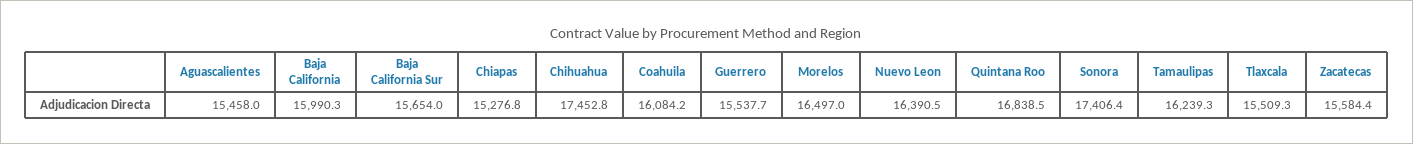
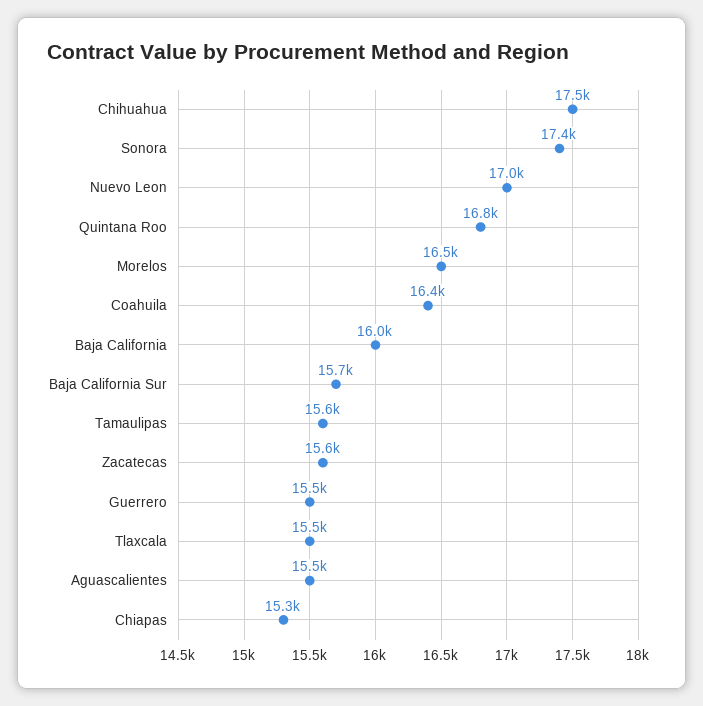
  {
    "Aguascalientes": 15458,
    "Baja California": 15990.3,
    "Baja California Sur": 15654,
    "Chiapas": 15276.8,
    "Chihuahua": 17452.8,
-   "Coahuila": 16084.2,
+   "Coahuila": 16400,
    "Guerrero": 15537.7,
    "Morelos": 16497,
-   "Nuevo Leon": 16390.5,
+   "Nuevo Leon": 17000,
    "Quintana Roo": 16838.5,
    "Sonora": 17406.4,
-   "Tamaulipas": 16239.3,
+   "Tamaulipas": 15600,
    "Tlaxcala": 15509.3,
    "Zacatecas": 15584.4
  }

